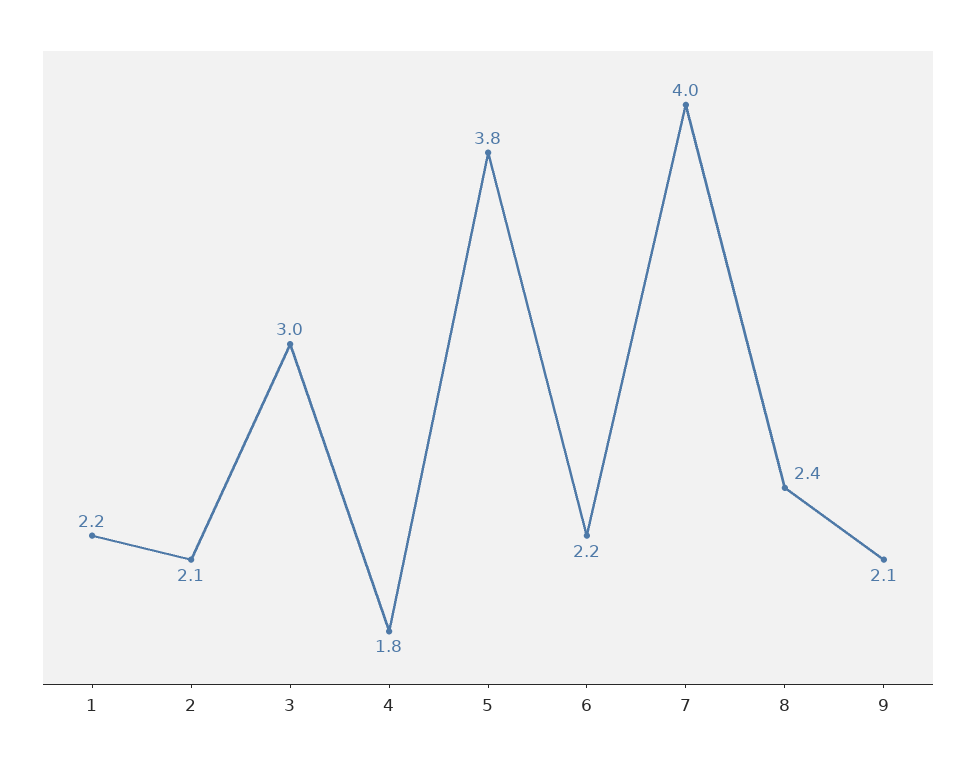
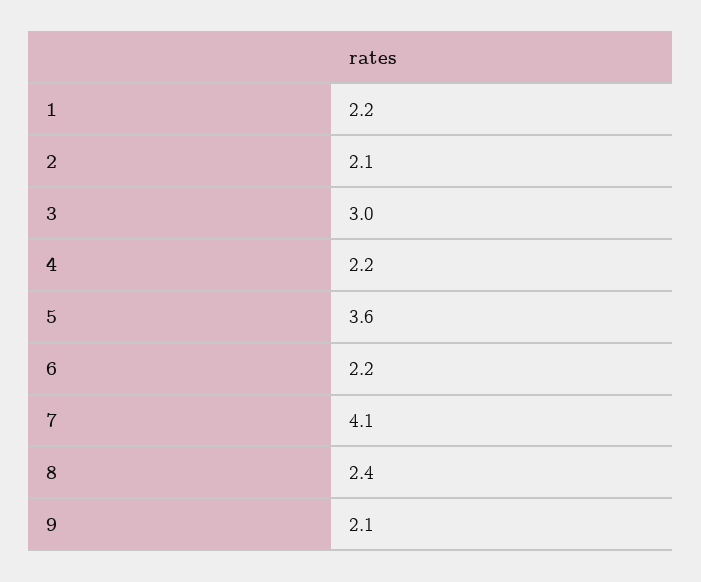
  {
    "1": 2.2,
    "2": 2.1,
    "3": 3,
-   "4": 1.8,
+   "4": 2.2,
-   "5": 3.8,
+   "5": 3.6,
    "6": 2.2,
-   "7": 4,
+   "7": 4.1,
    "8": 2.4,
    "9": 2.1
  }

